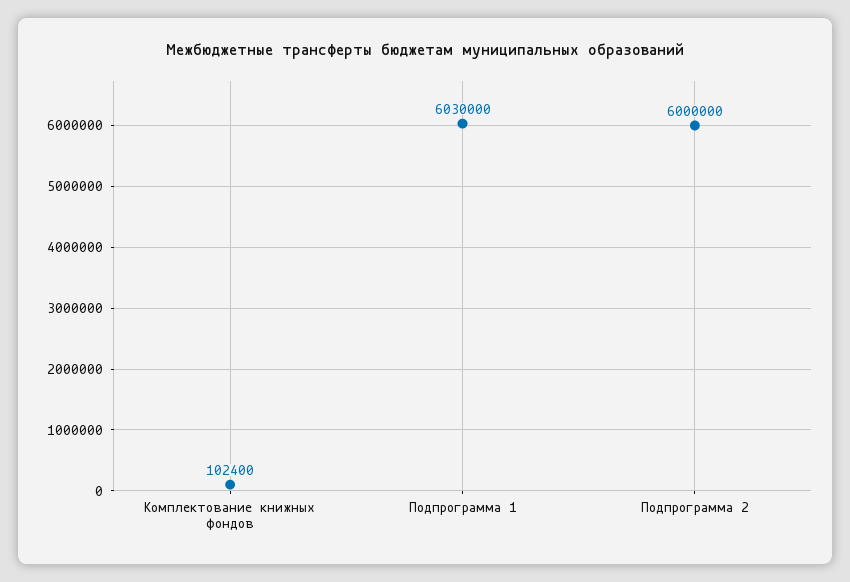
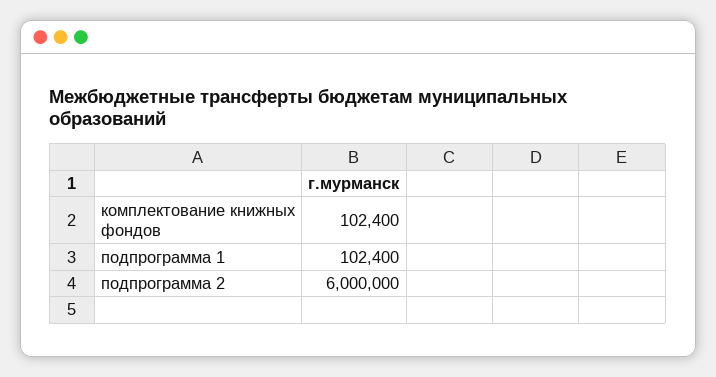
  {
    "Комплектование книжных фондов": 102400,
-   "Подпрограмма 1": 6030000,
+   "Подпрограмма 1": 102400,
    "Подпрограмма 2": 6000000
  }

